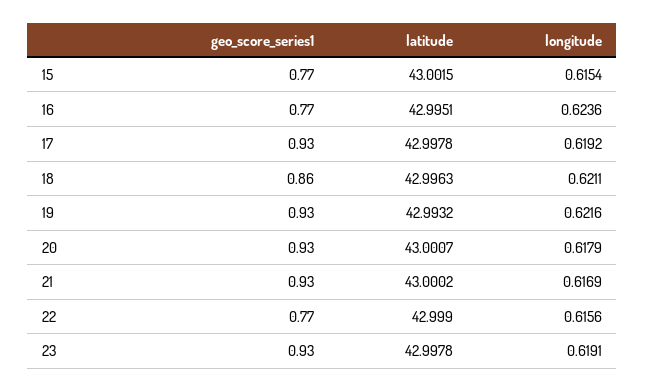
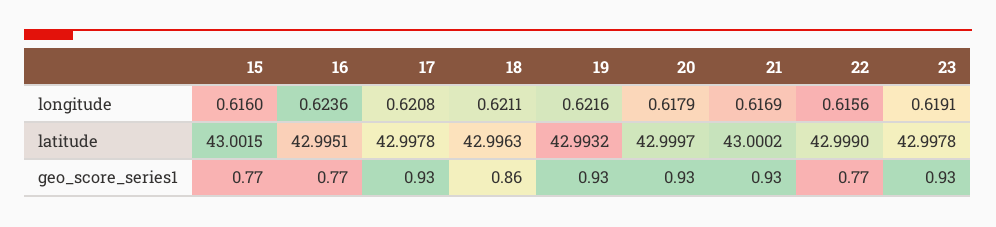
  {
    "geo_score_series1": {
      "15": 0.77,
      "16": 0.77,
      "17": 0.93,
      "18": 0.86,
      "19": 0.93,
      "20": 0.93,
      "21": 0.93,
      "22": 0.77,
      "23": 0.93
    },
    "latitude": {
      "15": 43.0015,
      "16": 42.9951,
      "17": 42.9978,
      "18": 42.9963,
      "19": 42.9932,
-     "20": 43.0007,
+     "20": 42.9997,
      "21": 43.0002,
      "22": 42.999,
      "23": 42.9978
    },
    "longitude": {
-     "15": 0.6154,
+     "15": 0.616,
      "16": 0.6236,
-     "17": 0.6192,
+     "17": 0.6208,
      "18": 0.6211,
      "19": 0.6216,
      "20": 0.6179,
      "21": 0.6169,
      "22": 0.6156,
      "23": 0.6191
    }
  }

